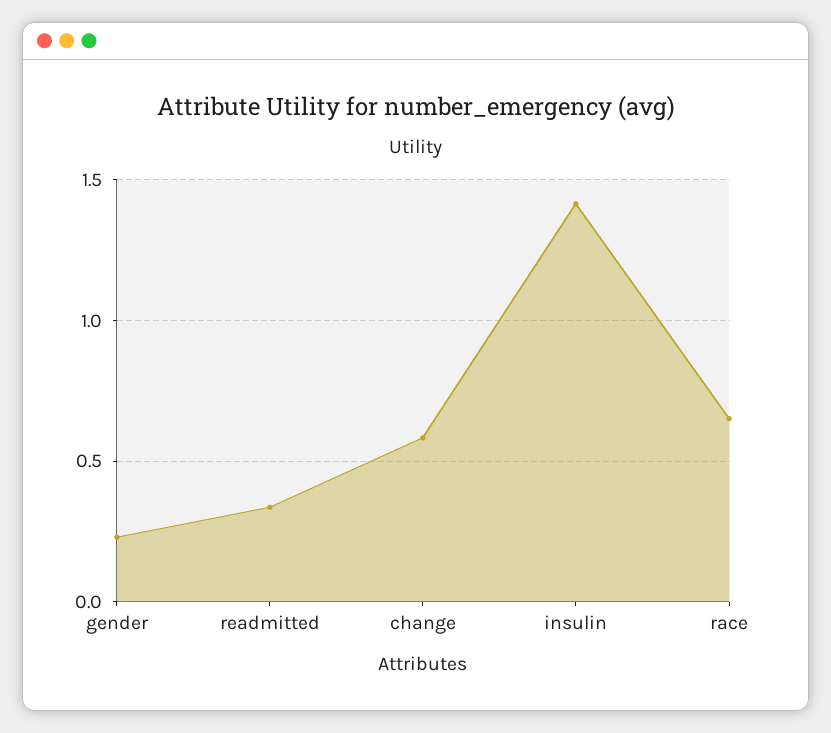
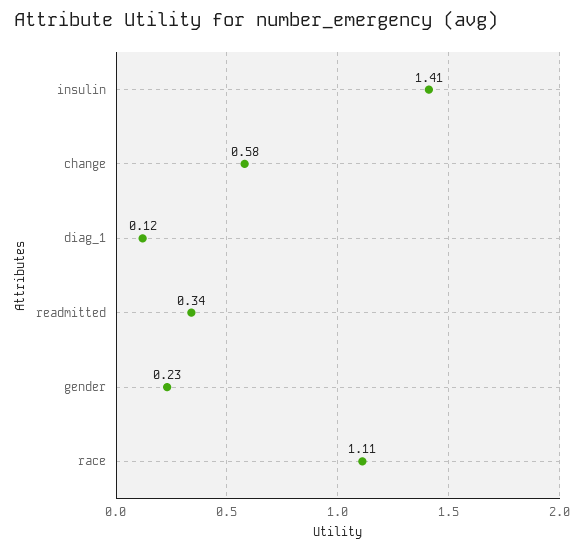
  {
    "gender": 0.23,
    "readmitted": 0.34,
    "change": 0.58,
    "insulin": 1.41,
-   "race": 0.65
+   "race": 1.11,
+   "diag_1": 0.12
  }

